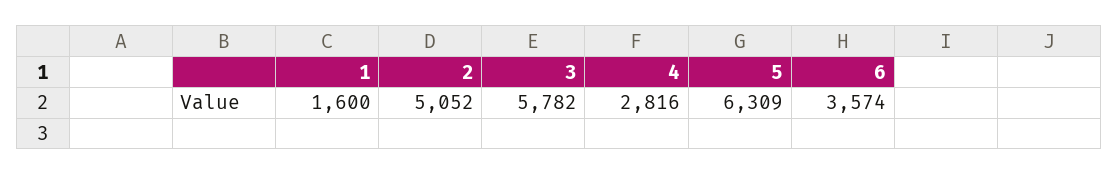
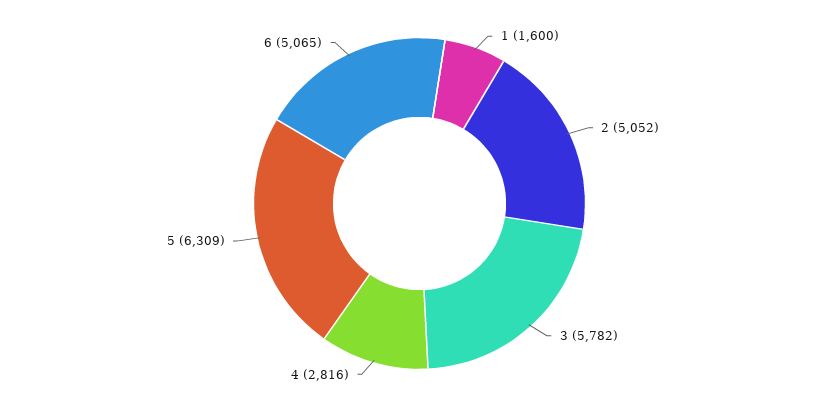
  {
    "1": 1600,
    "2": 5052,
    "3": 5782,
    "4": 2816,
    "5": 6309,
-   "6": 3574
+   "6": 5065
  }

